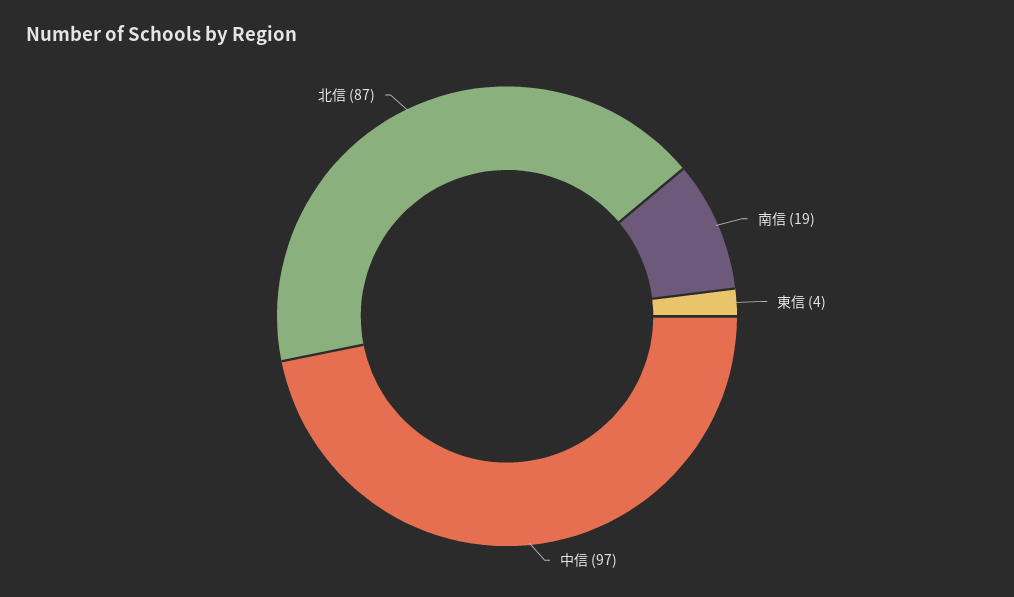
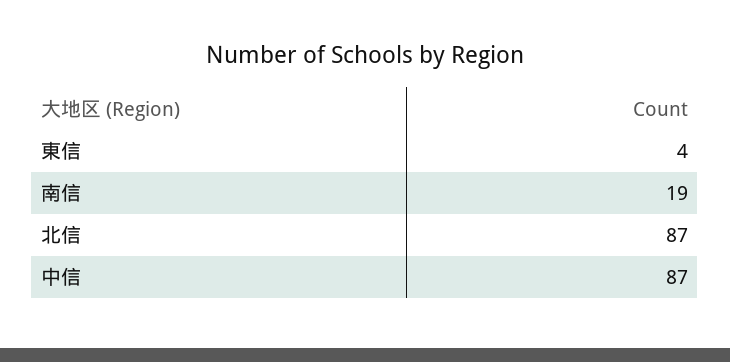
  {
    "南信": 19,
    "東信": 4,
-   "中信": 97,
+   "中信": 87,
    "北信": 87
  }

